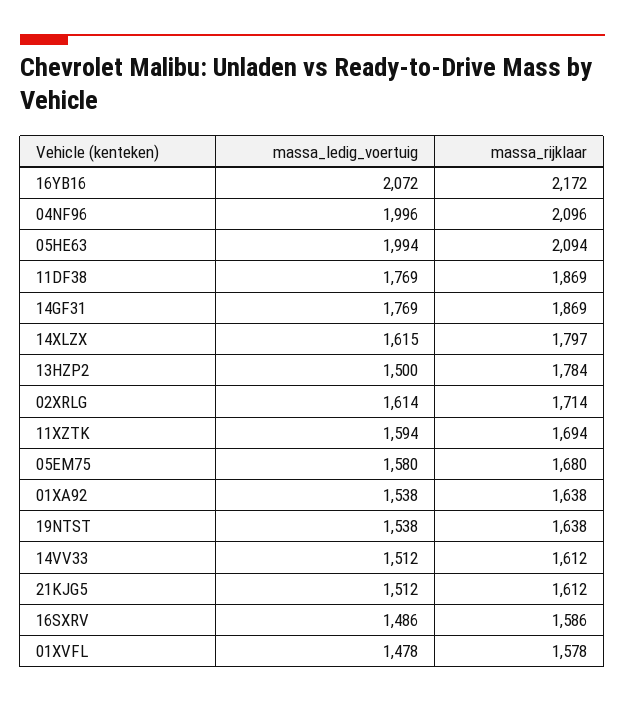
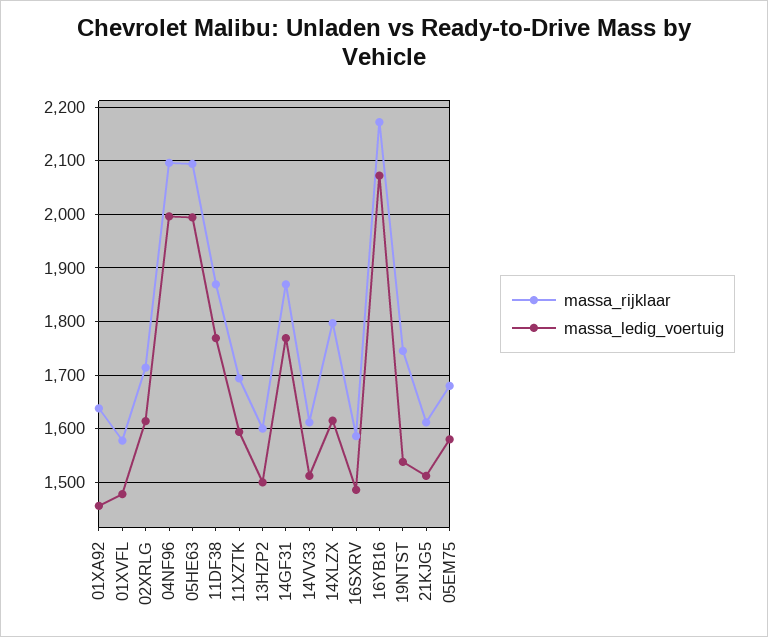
  {
    "massa_ledig_voertuig": {
      "16YB16": 2072,
      "04NF96": 1996,
      "05HE63": 1994,
      "11DF38": 1769,
      "14GF31": 1769,
      "14XLZX": 1615,
      "13HZP2": 1500,
      "02XRLG": 1614,
      "11XZTK": 1594,
      "05EM75": 1580,
-     "01XA92": 1538,
+     "01XA92": 1460,
      "19NTST": 1538,
      "14VV33": 1512,
      "21KJG5": 1512,
      "16SXRV": 1486,
      "01XVFL": 1478
    },
    "massa_rijklaar": {
      "16YB16": 2172,
      "04NF96": 2096,
      "05HE63": 2094,
      "11DF38": 1869,
      "14GF31": 1869,
      "14XLZX": 1797,
-     "13HZP2": 1784,
+     "13HZP2": 1600,
      "02XRLG": 1714,
      "11XZTK": 1694,
      "05EM75": 1680,
      "01XA92": 1638,
-     "19NTST": 1638,
+     "19NTST": 1740,
      "14VV33": 1612,
      "21KJG5": 1612,
      "16SXRV": 1586,
      "01XVFL": 1578
    }
  }

